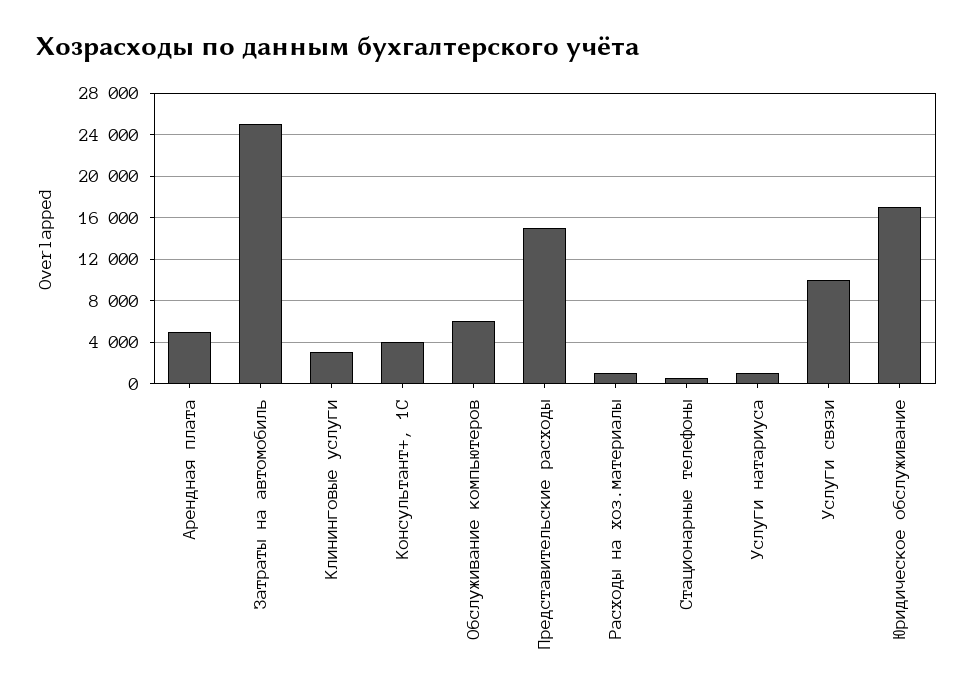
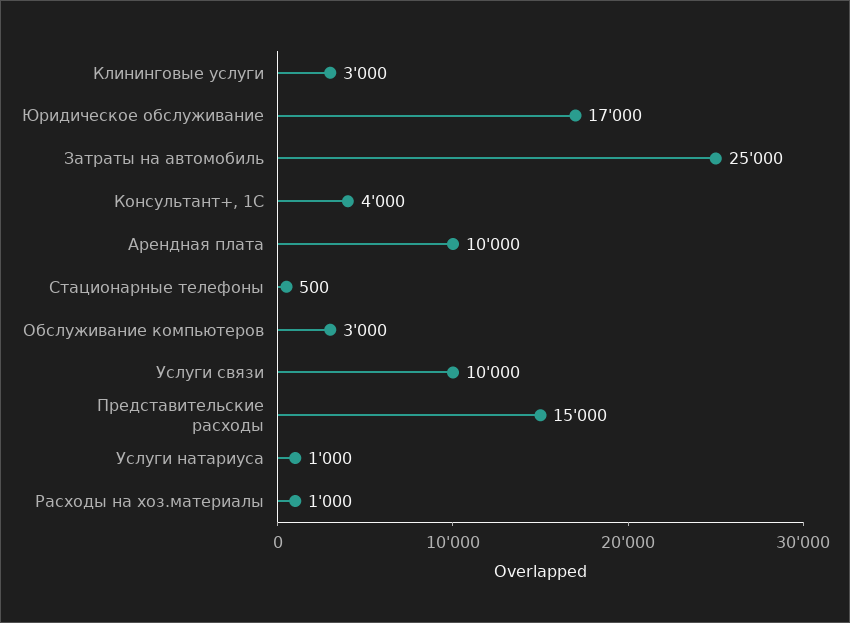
  {
-   "Арендная плата": 5000,
+   "Арендная плата": 10000,
    "Затраты на автомобиль": 25000,
    "Клининговые услуги": 3000,
    "Консультант+, 1С": 4000,
-   "Обслуживание компьютеров": 6000,
+   "Обслуживание компьютеров": 3000,
    "Представительские расходы": 15000,
    "Расходы на хоз.материалы": 1000,
    "Стационарные телефоны": 500,
    "Услуги натариуса": 1000,
    "Услуги связи": 10000,
    "Юридическое обслуживание": 17000
  }

